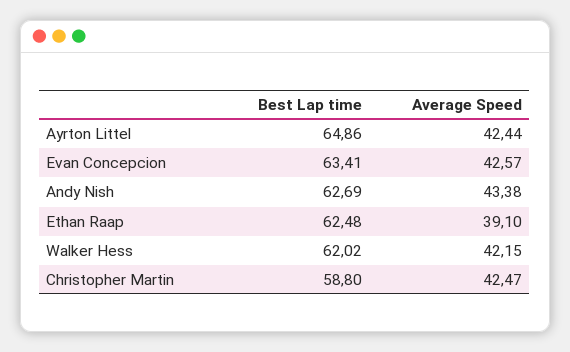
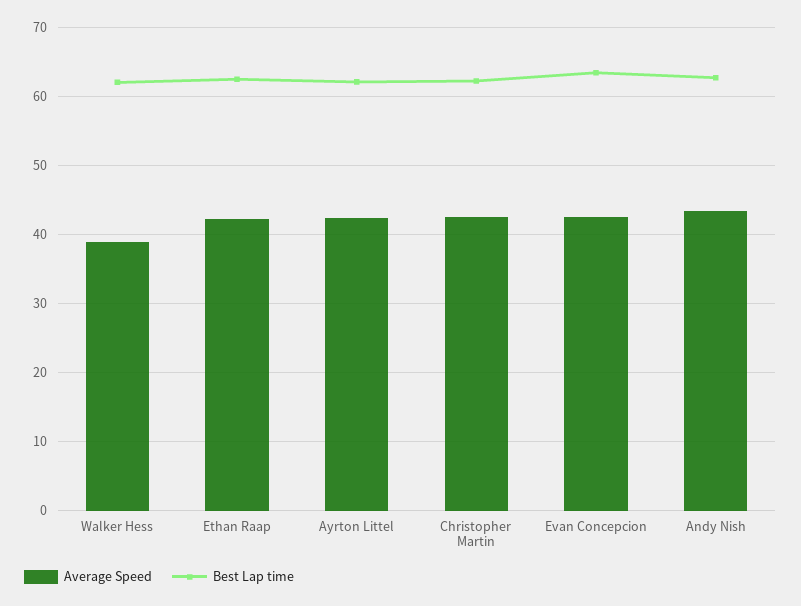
  {
    "Best Lap time": {
-     "Ayrton Littel": 64.86,
+     "Ayrton Littel": 62,
      "Evan Concepcion": 63.41,
      "Andy Nish": 62.69,
      "Ethan Raap": 62.48,
      "Walker Hess": 62.02,
-     "Christopher Martin": 58.8
+     "Christopher Martin": 62
    },
    "Average Speed": {
      "Ayrton Littel": 42.44,
      "Evan Concepcion": 42.57,
      "Andy Nish": 43.38,
-     "Ethan Raap": 39.1,
+     "Ethan Raap": 42,
-     "Walker Hess": 42.15,
+     "Walker Hess": 39,
      "Christopher Martin": 42.47
    }
  }

